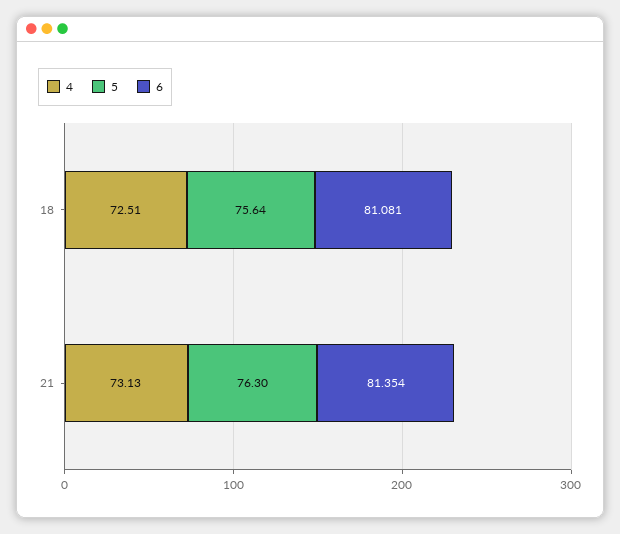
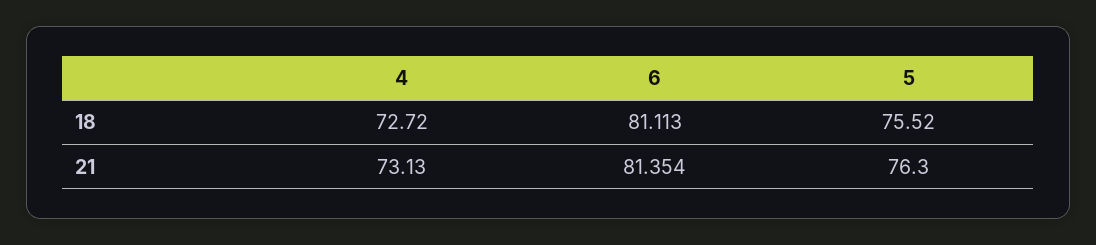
  {
    "4": {
-     "18": 72.51,
+     "18": 72.72,
      "21": 73.13
    },
    "5": {
-     "18": 75.64,
+     "18": 75.52,
      "21": 76.3
    },
    "6": {
-     "18": 81.081,
+     "18": 81.113,
      "21": 81.354
    }
  }

